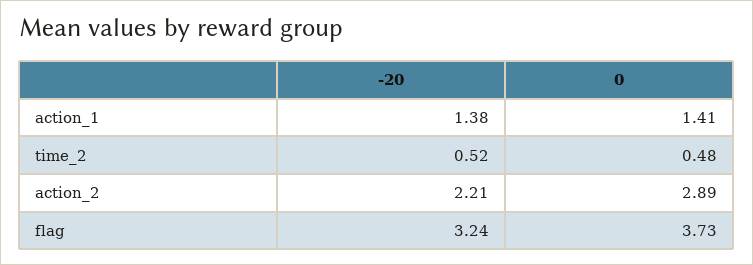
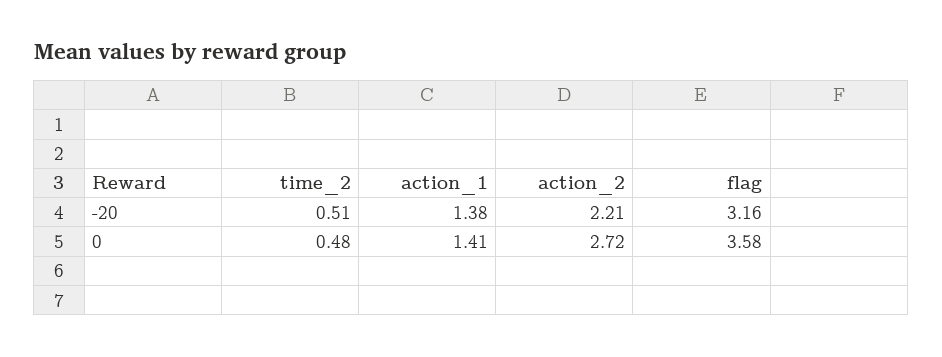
  {
    "-20": {
      "action_1": 1.38,
-     "time_2": 0.52,
+     "time_2": 0.51,
      "action_2": 2.21,
-     "flag": 3.24
+     "flag": 3.16
    },
    "0": {
      "action_1": 1.41,
      "time_2": 0.48,
-     "action_2": 2.89,
+     "action_2": 2.72,
-     "flag": 3.73
+     "flag": 3.58
    }
  }

